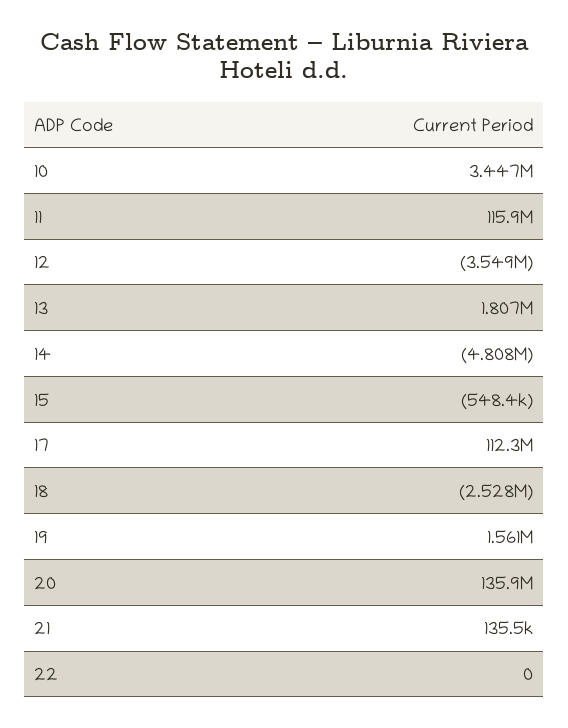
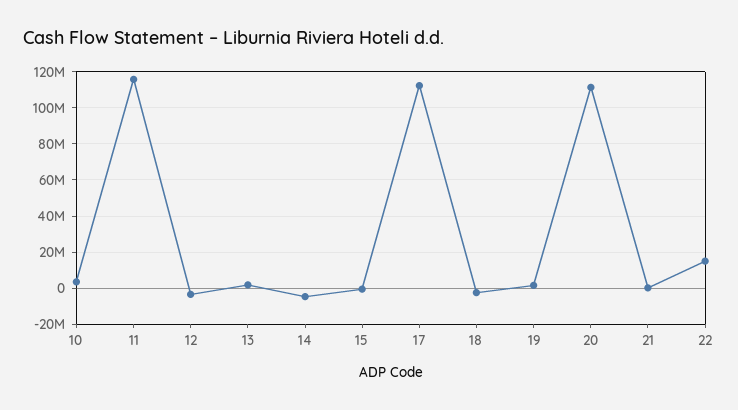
  {
    "10": 3447000,
    "11": 115900000,
    "12": -3549000,
    "13": 1807000,
    "14": -4808000,
    "15": -548400,
    "17": 112300000,
    "18": -2528000,
    "19": 1561000,
-   "20": 135900000,
+   "20": 110000000,
    "21": 135500,
-   "22": 0
+   "22": 15000000
  }

